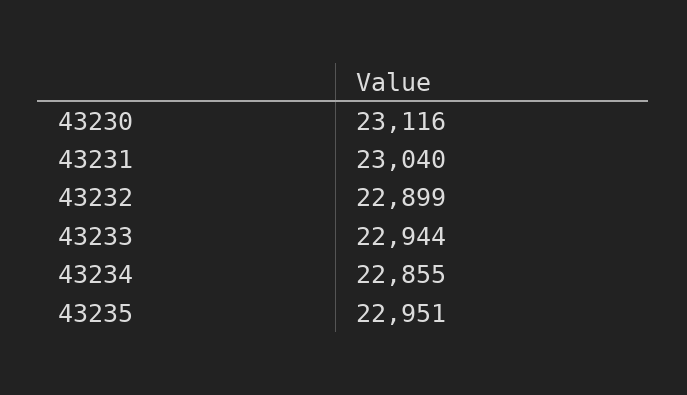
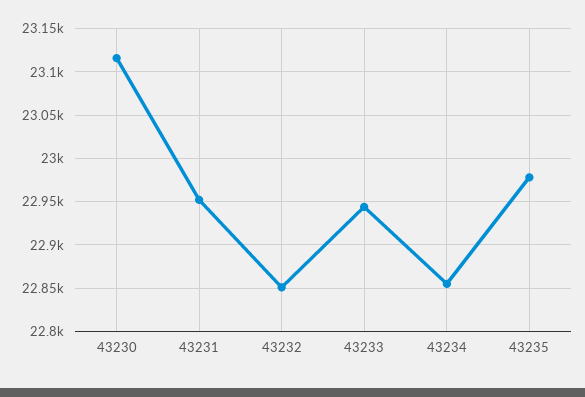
  {
    "43230": 23116,
-   "43231": 23040,
+   "43231": 22950,
-   "43232": 22899,
+   "43232": 22850,
    "43233": 22944,
    "43234": 22855,
-   "43235": 22951
+   "43235": 22980
  }

